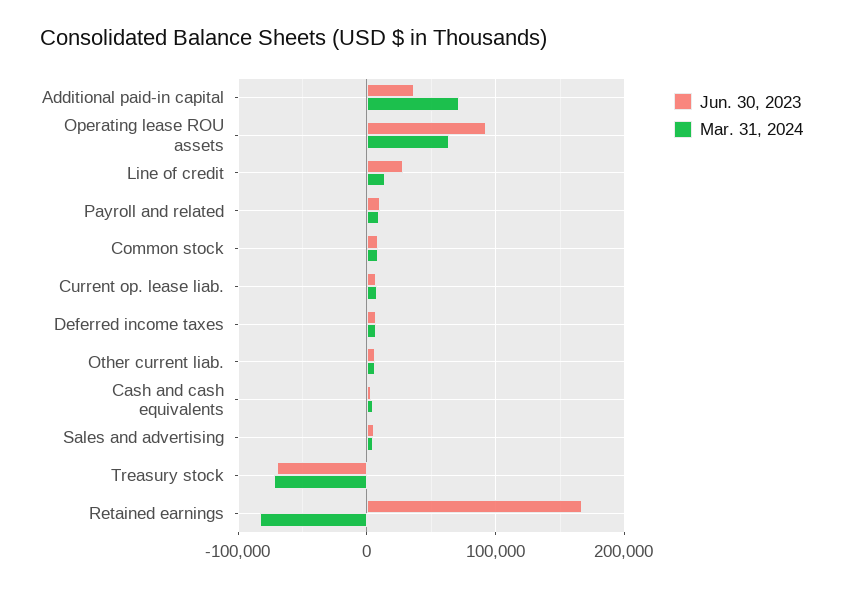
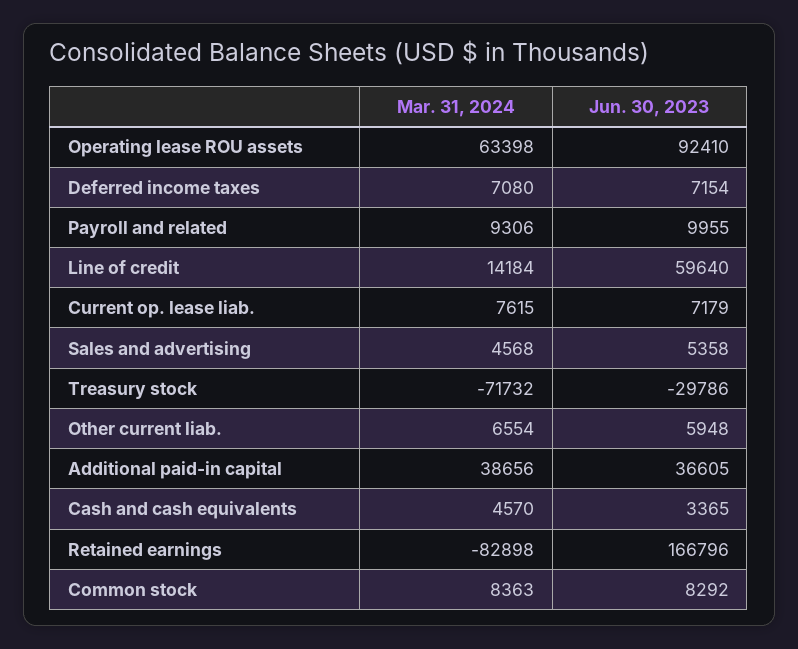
  {
    "Jun. 30, 2023": {
      "Additional paid-in capital": 36605,
      "Operating lease ROU assets": 92410,
-     "Line of credit": 30000,
+     "Line of credit": 59640,
      "Payroll and related": 9955,
      "Common stock": 8292,
      "Current op. lease liab.": 7179,
      "Deferred income taxes": 7154,
      "Other current liab.": 5948,
      "Cash and cash equivalents": 3365,
      "Sales and advertising": 5358,
-     "Treasury stock": -70000,
+     "Treasury stock": -29786,
      "Retained earnings": 166796
    },
    "Mar. 31, 2024": {
-     "Additional paid-in capital": 70000,
+     "Additional paid-in capital": 38656,
      "Operating lease ROU assets": 63398,
      "Line of credit": 14184,
      "Payroll and related": 9306,
      "Common stock": 8363,
      "Current op. lease liab.": 7615,
      "Deferred income taxes": 7080,
      "Other current liab.": 6554,
      "Cash and cash equivalents": 4570,
      "Sales and advertising": 4568,
      "Treasury stock": -71732,
      "Retained earnings": -82898
    }
  }

